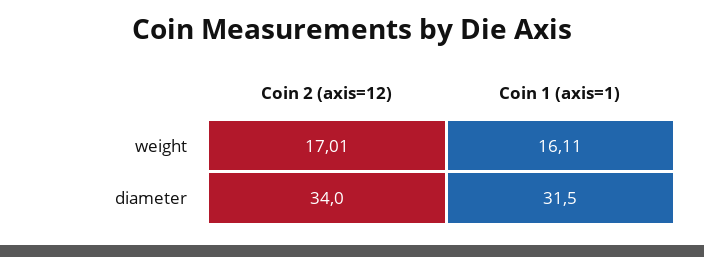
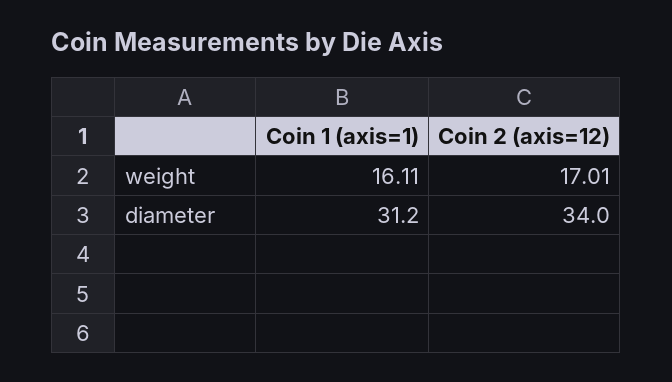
  {
    "Coin 2 (axis=12)": {
      "weight": 17.01,
      "diameter": 34
    },
    "Coin 1 (axis=1)": {
      "weight": 16.11,
-     "diameter": 31.5
+     "diameter": 31.2
    }
  }

